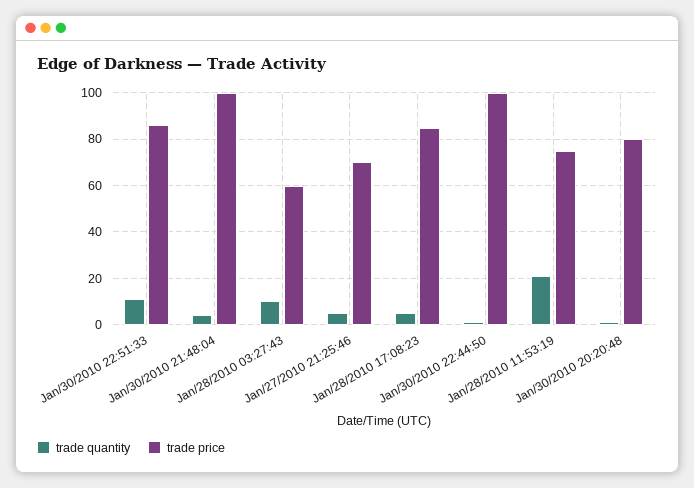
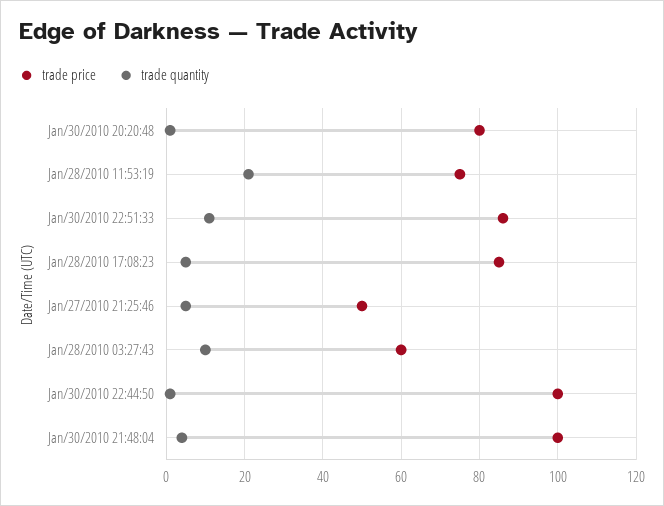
  {
    "trade quantity": {
      "Jan/30/2010 22:51:33": 10,
      "Jan/30/2010 21:48:04": 5,
      "Jan/28/2010 03:27:43": 10,
      "Jan/27/2010 21:25:46": 5,
      "Jan/28/2010 17:08:23": 5,
      "Jan/30/2010 22:44:50": 0,
      "Jan/28/2010 11:53:19": 20,
      "Jan/30/2010 20:20:48": 0
    },
    "trade price": {
      "Jan/30/2010 22:51:33": 85,
      "Jan/30/2010 21:48:04": 100,
      "Jan/28/2010 03:27:43": 60,
-     "Jan/27/2010 21:25:46": 70,
+     "Jan/27/2010 21:25:46": 50,
      "Jan/28/2010 17:08:23": 85,
      "Jan/30/2010 22:44:50": 100,
      "Jan/28/2010 11:53:19": 75,
      "Jan/30/2010 20:20:48": 80
    }
  }

